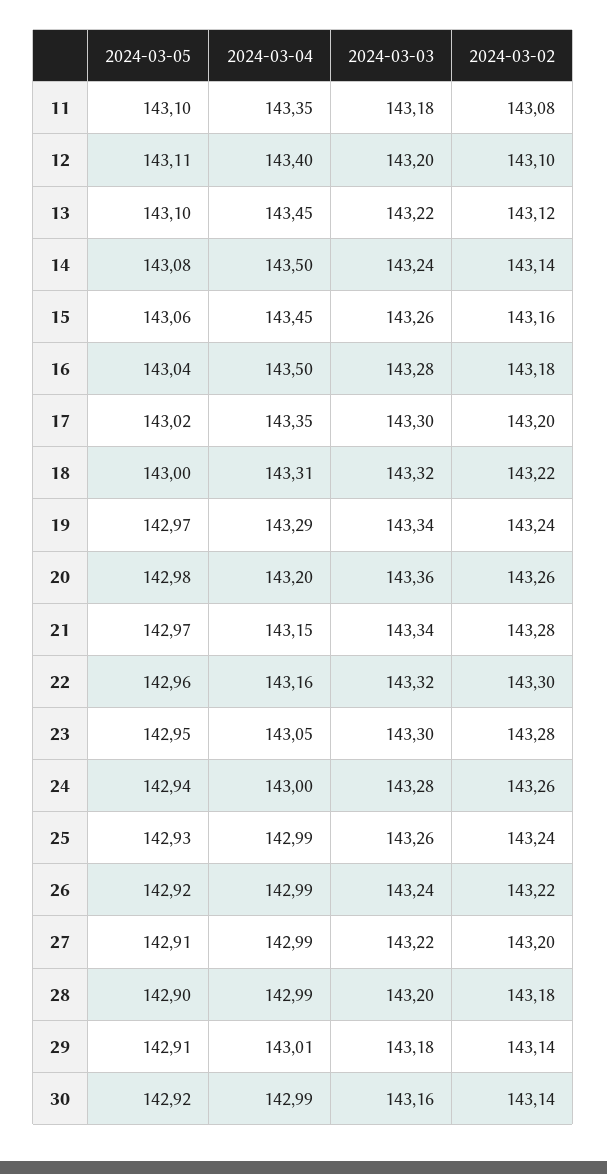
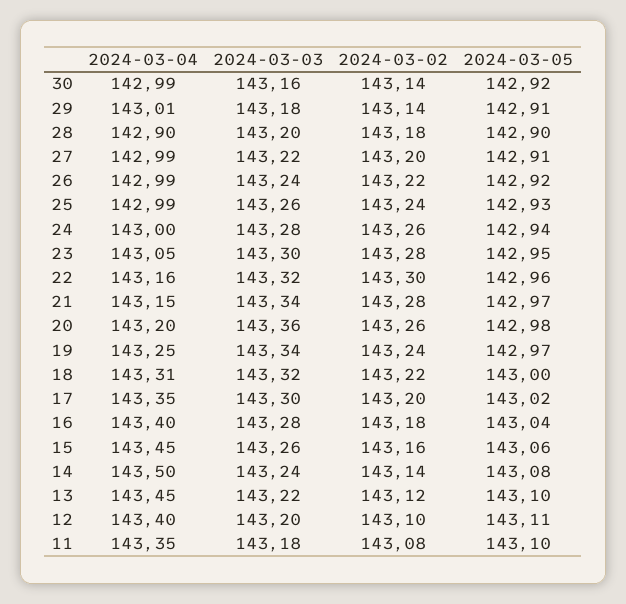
  {
    "2024-03-05": {
      "11": 143.1,
      "12": 143.11,
      "13": 143.1,
      "14": 143.08,
      "15": 143.06,
      "16": 143.04,
      "17": 143.02,
      "18": 143,
      "19": 142.97,
      "20": 142.98,
      "21": 142.97,
      "22": 142.96,
      "23": 142.95,
      "24": 142.94,
      "25": 142.93,
      "26": 142.92,
      "27": 142.91,
      "28": 142.9,
      "29": 142.91,
      "30": 142.92
    },
    "2024-03-04": {
      "11": 143.35,
      "12": 143.4,
      "13": 143.45,
      "14": 143.5,
      "15": 143.45,
-     "16": 143.5,
+     "16": 143.4,
      "17": 143.35,
      "18": 143.31,
-     "19": 143.29,
+     "19": 143.25,
      "20": 143.2,
      "21": 143.15,
      "22": 143.16,
      "23": 143.05,
      "24": 143,
      "25": 142.99,
      "26": 142.99,
      "27": 142.99,
-     "28": 142.99,
+     "28": 142.9,
      "29": 143.01,
      "30": 142.99
    },
    "2024-03-03": {
      "11": 143.18,
      "12": 143.2,
      "13": 143.22,
      "14": 143.24,
      "15": 143.26,
      "16": 143.28,
      "17": 143.3,
      "18": 143.32,
      "19": 143.34,
      "20": 143.36,
      "21": 143.34,
      "22": 143.32,
      "23": 143.3,
      "24": 143.28,
      "25": 143.26,
      "26": 143.24,
      "27": 143.22,
      "28": 143.2,
      "29": 143.18,
      "30": 143.16
    },
    "2024-03-02": {
      "11": 143.08,
      "12": 143.1,
      "13": 143.12,
      "14": 143.14,
      "15": 143.16,
      "16": 143.18,
      "17": 143.2,
      "18": 143.22,
      "19": 143.24,
      "20": 143.26,
      "21": 143.28,
      "22": 143.3,
      "23": 143.28,
      "24": 143.26,
      "25": 143.24,
      "26": 143.22,
      "27": 143.2,
      "28": 143.18,
      "29": 143.14,
      "30": 143.14
    }
  }

